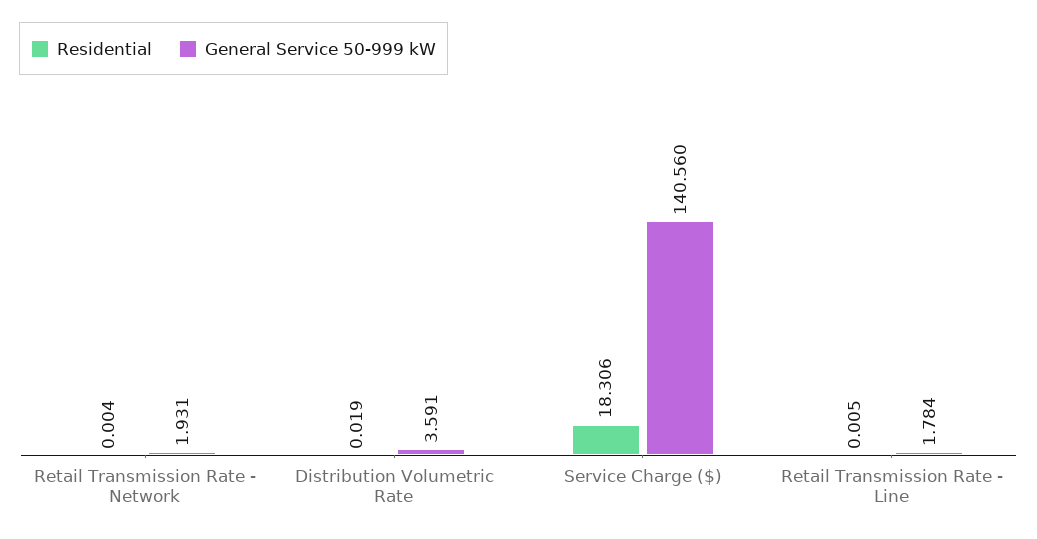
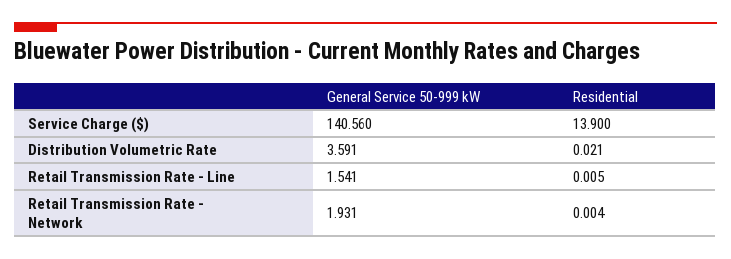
  {
    "Residential": {
      "Retail Transmission Rate - Network": 0.004,
-     "Distribution Volumetric Rate": 0.019,
+     "Distribution Volumetric Rate": 0.021,
-     "Service Charge ($)": 18.306,
+     "Service Charge ($)": 13.9,
      "Retail Transmission Rate - Line": 0.005
    },
    "General Service 50-999 kW": {
      "Retail Transmission Rate - Network": 1.931,
      "Distribution Volumetric Rate": 3.591,
      "Service Charge ($)": 140.56,
-     "Retail Transmission Rate - Line": 1.784
+     "Retail Transmission Rate - Line": 1.541
    }
  }

